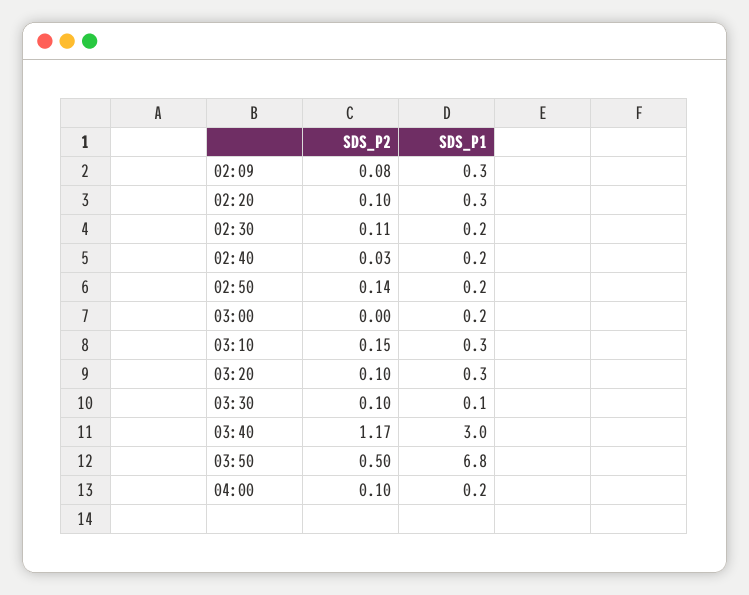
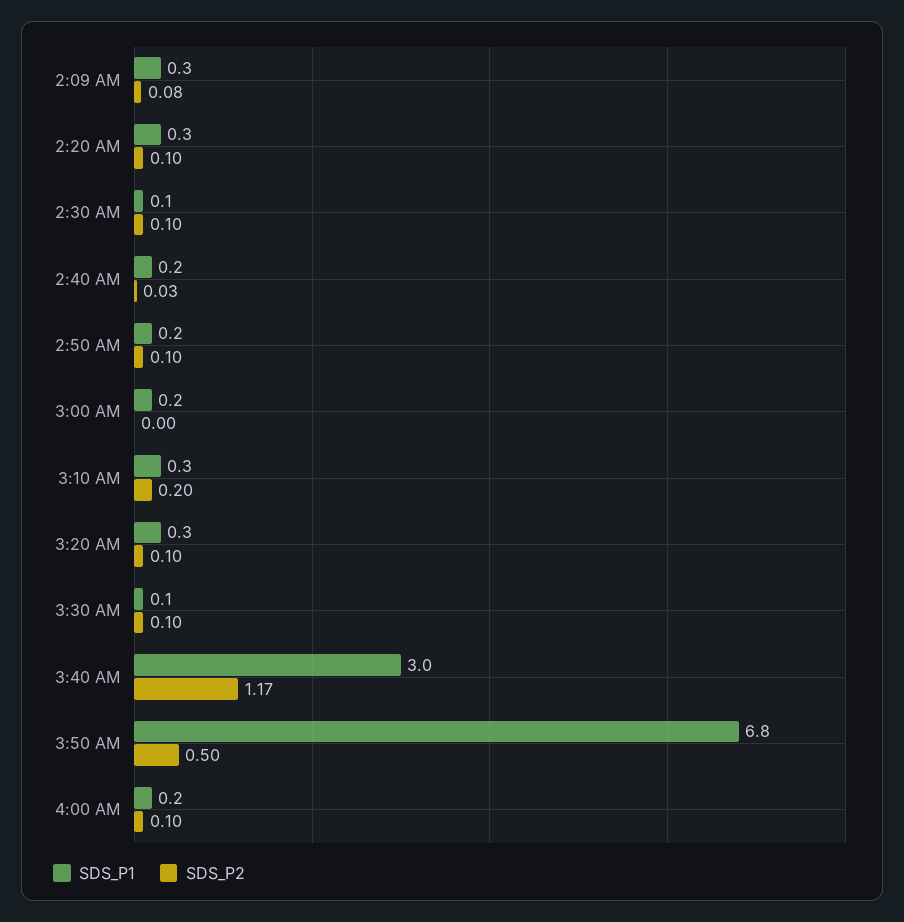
  {
    "SDS_P2": {
      "02:09": 0.08,
      "02:20": 0.1,
-     "02:30": 0.11,
+     "02:30": 0.1,
      "02:40": 0.03,
-     "02:50": 0.14,
+     "02:50": 0.1,
      "03:00": 0,
-     "03:10": 0.15,
+     "03:10": 0.2,
      "03:20": 0.1,
      "03:30": 0.1,
      "03:40": 1.17,
      "03:50": 0.5,
      "04:00": 0.1
    },
    "SDS_P1": {
      "02:09": 0.3,
      "02:20": 0.3,
-     "02:30": 0.2,
+     "02:30": 0.1,
      "02:40": 0.2,
      "02:50": 0.2,
      "03:00": 0.2,
      "03:10": 0.3,
      "03:20": 0.3,
      "03:30": 0.1,
      "03:40": 3,
      "03:50": 6.8,
      "04:00": 0.2
    }
  }

